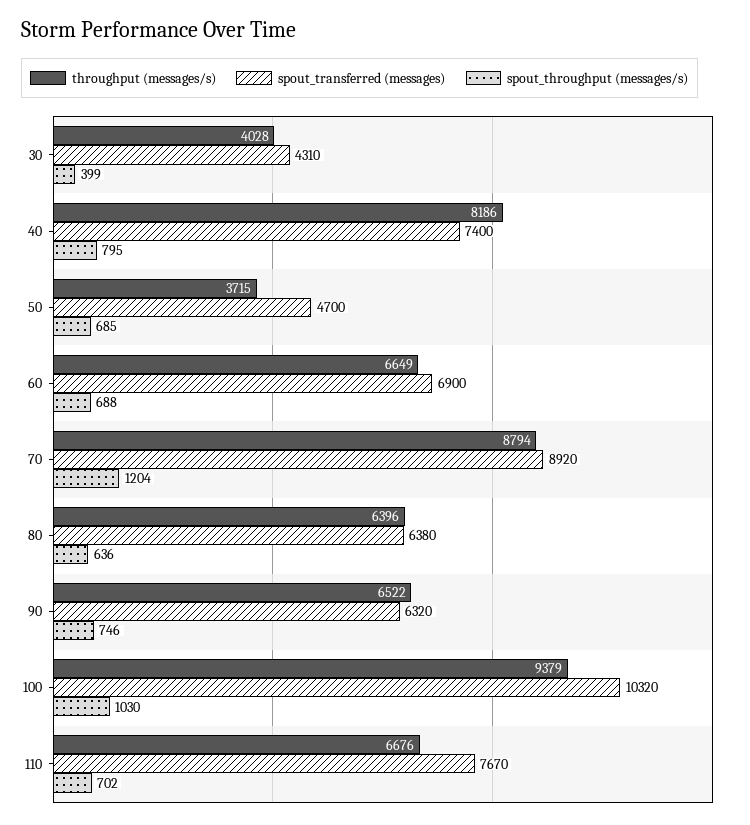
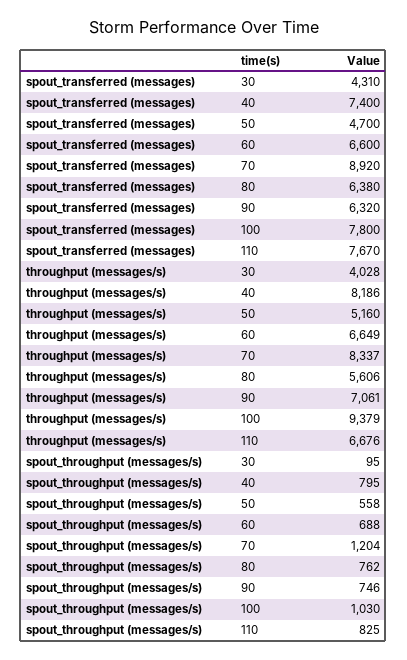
  {
    "throughput (messages/s)": {
      "30": 4028,
      "40": 8186,
-     "50": 3715,
+     "50": 5160,
      "60": 6649,
-     "70": 8794,
+     "70": 8337,
-     "80": 6396,
+     "80": 5606,
-     "90": 6522,
+     "90": 7061,
      "100": 9379,
      "110": 6676
    },
    "spout_transferred (messages)": {
      "30": 4310,
      "40": 7400,
      "50": 4700,
-     "60": 6900,
+     "60": 6600,
      "70": 8920,
      "80": 6380,
      "90": 6320,
-     "100": 10320,
+     "100": 7800,
      "110": 7670
    },
    "spout_throughput (messages/s)": {
-     "30": 399,
+     "30": 95,
      "40": 795,
-     "50": 685,
+     "50": 558,
      "60": 688,
      "70": 1204,
-     "80": 636,
+     "80": 762,
      "90": 746,
      "100": 1030,
-     "110": 702
+     "110": 825
    }
  }

